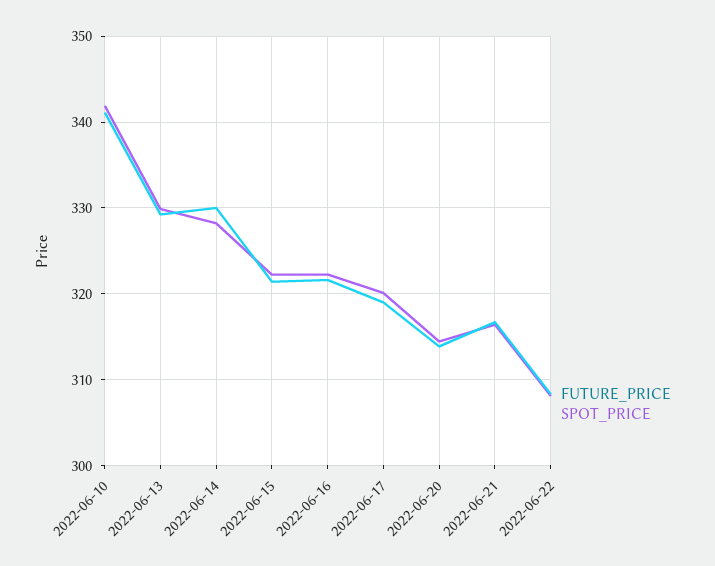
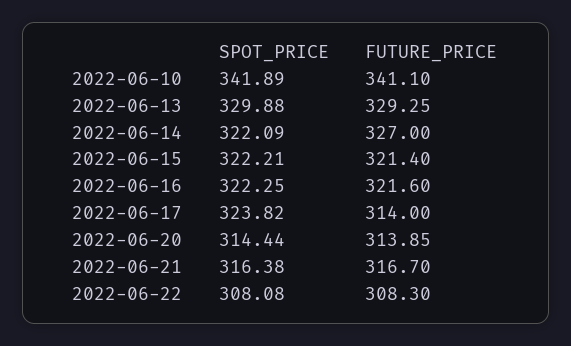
  {
    "FUTURE_PRICE": {
      "2022-06-10": 341.1,
      "2022-06-13": 329.25,
-     "2022-06-14": 330,
+     "2022-06-14": 327,
      "2022-06-15": 321.4,
      "2022-06-16": 321.6,
-     "2022-06-17": 319,
+     "2022-06-17": 314,
      "2022-06-20": 313.85,
      "2022-06-21": 316.7,
      "2022-06-22": 308.3
    },
    "SPOT_PRICE": {
      "2022-06-10": 341.89,
      "2022-06-13": 329.88,
-     "2022-06-14": 328,
+     "2022-06-14": 322.09,
      "2022-06-15": 322.21,
      "2022-06-16": 322.25,
-     "2022-06-17": 320,
+     "2022-06-17": 323.82,
      "2022-06-20": 314.44,
      "2022-06-21": 316.38,
      "2022-06-22": 308.08
    }
  }

